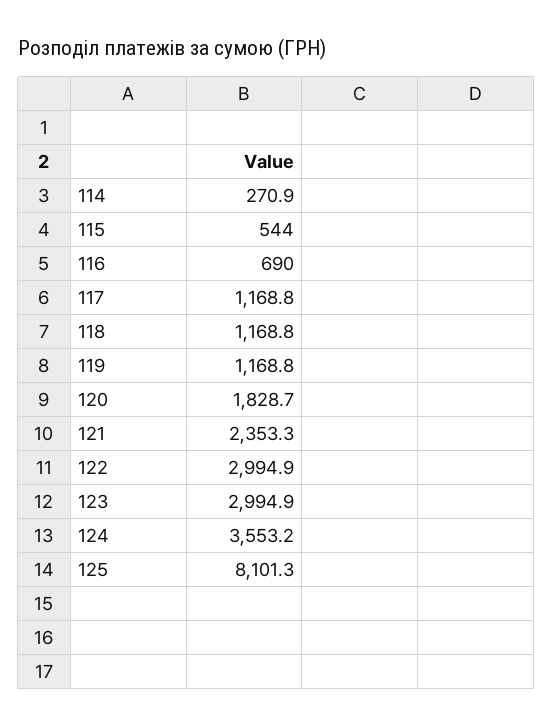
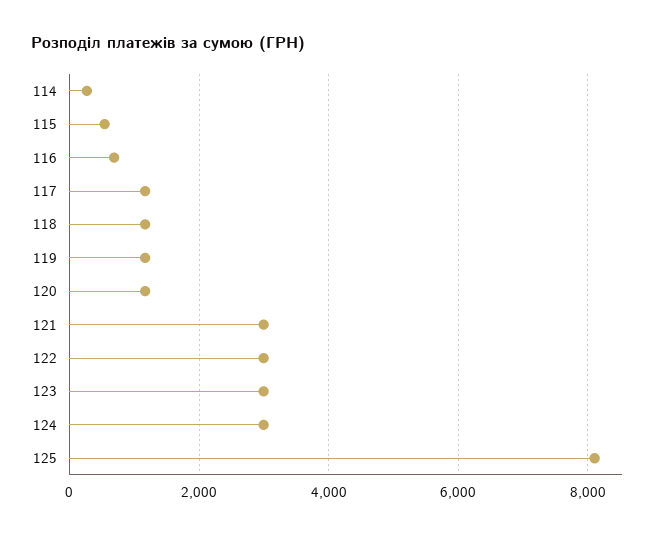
  {
    "114": 270.9,
    "115": 544,
    "116": 690,
    "117": 1168.8,
    "118": 1168.8,
    "119": 1168.8,
-   "120": 1828.7,
+   "120": 1200,
-   "121": 2353.3,
+   "121": 3000,
    "122": 2994.9,
    "123": 2994.9,
-   "124": 3553.2,
+   "124": 3000,
    "125": 8101.3
  }

